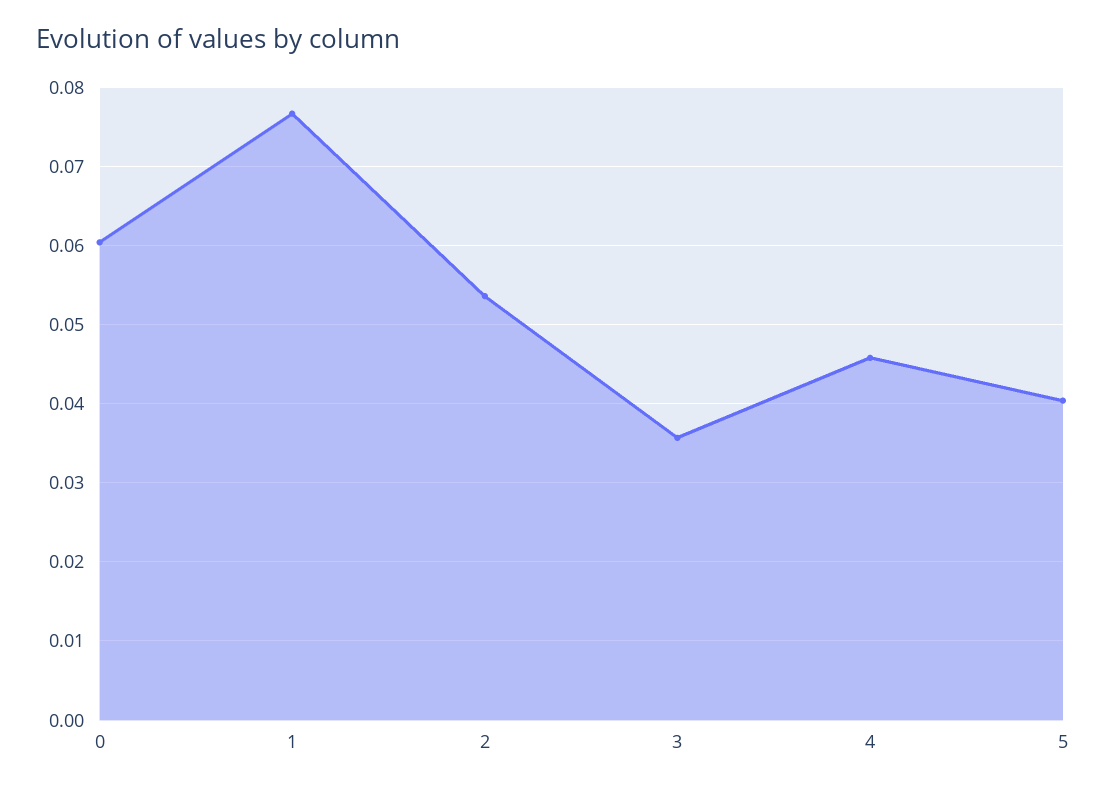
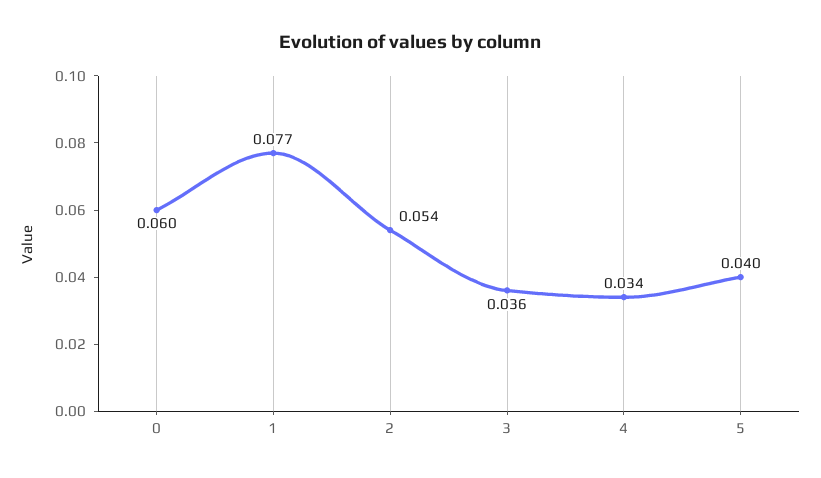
  {
    "0": 0.06,
    "1": 0.077,
    "2": 0.054,
    "3": 0.036,
-   "4": 0.046,
+   "4": 0.034,
    "5": 0.04
  }

